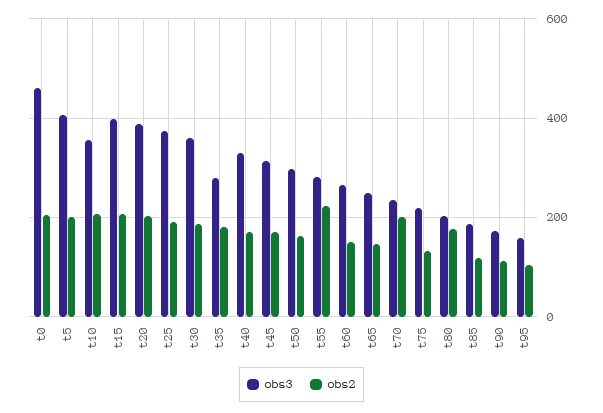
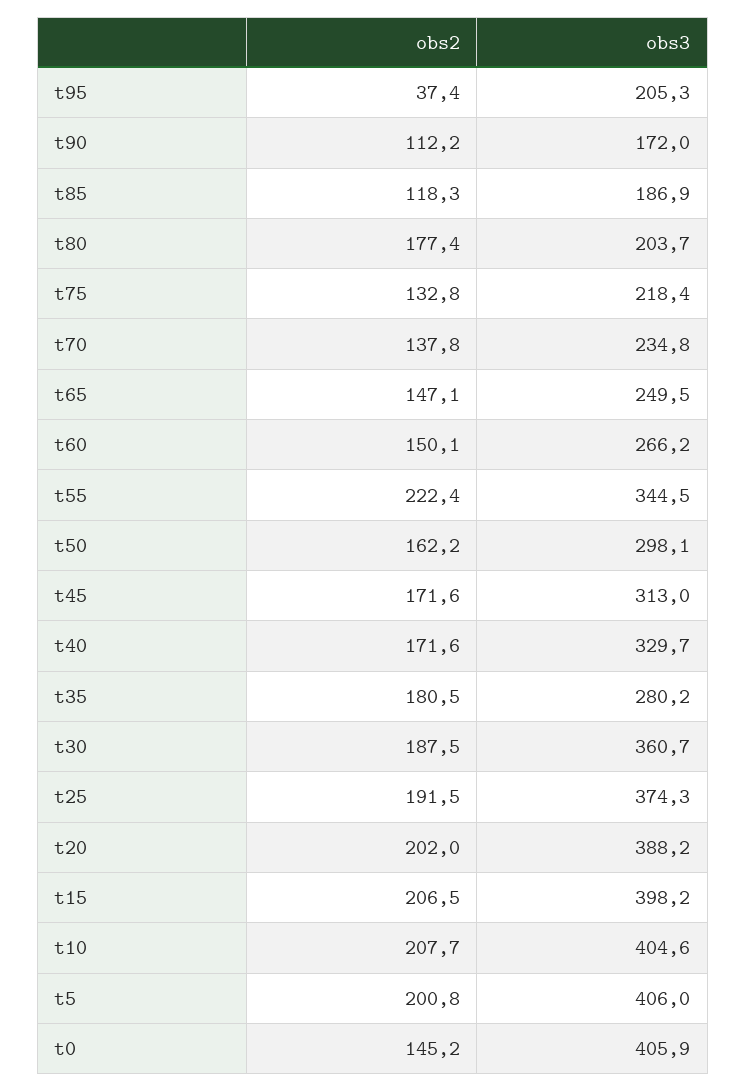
  {
    "obs3": {
-     "t0": 460,
+     "t0": 405.9,
      "t5": 406,
-     "t10": 360,
+     "t10": 404.6,
      "t15": 398.2,
      "t20": 388.2,
      "t25": 374.3,
      "t30": 360.7,
      "t35": 280.2,
      "t40": 329.7,
      "t45": 313,
      "t50": 298.1,
-     "t55": 280,
+     "t55": 344.5,
      "t60": 266.2,
      "t65": 249.5,
      "t70": 234.8,
      "t75": 218.4,
      "t80": 203.7,
      "t85": 186.9,
      "t90": 172,
-     "t95": 160
+     "t95": 205.3
    },
    "obs2": {
-     "t0": 200,
+     "t0": 145.2,
      "t5": 200.8,
      "t10": 207.7,
      "t15": 206.5,
      "t20": 202,
      "t25": 191.5,
      "t30": 187.5,
      "t35": 180.5,
      "t40": 171.6,
      "t45": 171.6,
      "t50": 162.2,
      "t55": 222.4,
      "t60": 150.1,
      "t65": 147.1,
-     "t70": 200,
+     "t70": 137.8,
      "t75": 132.8,
      "t80": 177.4,
      "t85": 118.3,
      "t90": 112.2,
-     "t95": 100
+     "t95": 37.4
    }
  }

